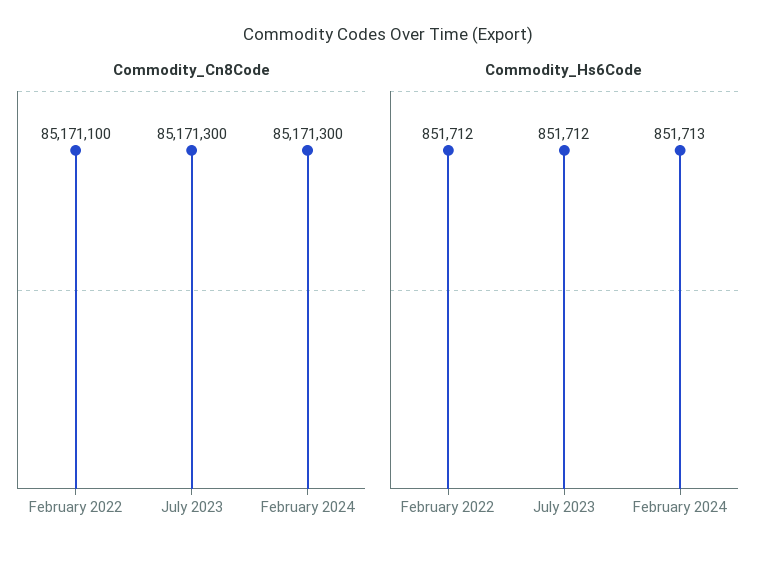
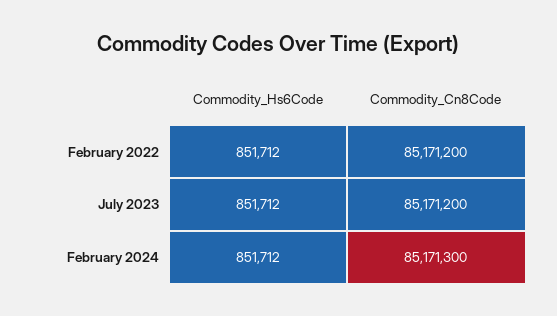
  {
    "Commodity_Cn8Code": {
-     "February 2022": 85171100,
+     "February 2022": 85171200,
-     "July 2023": 85171300,
+     "July 2023": 85171200,
      "February 2024": 85171300
    },
    "Commodity_Hs6Code": {
      "February 2022": 851712,
      "July 2023": 851712,
-     "February 2024": 851713
+     "February 2024": 851712
    }
  }

